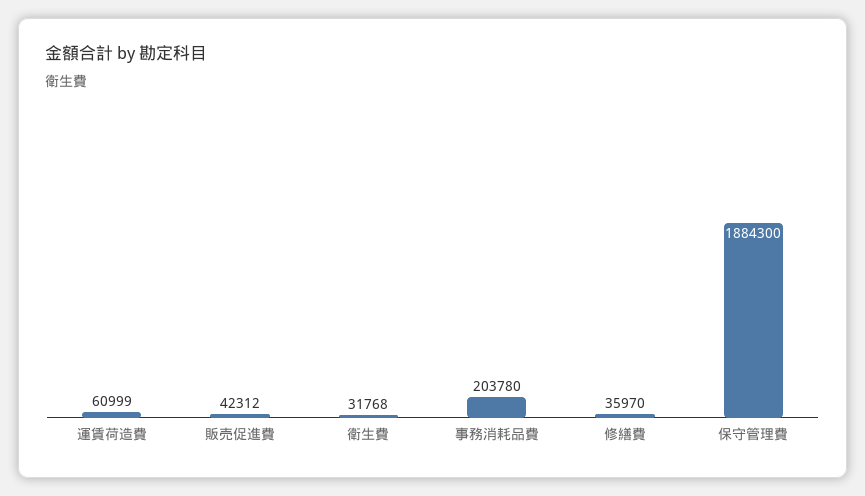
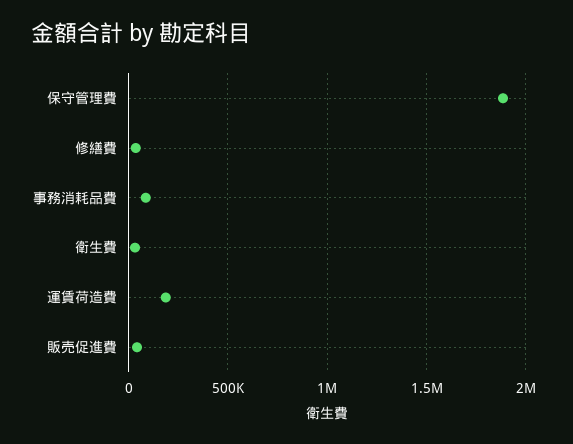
  {
-   "運賃荷造費": 60999,
+   "運賃荷造費": 200000,
    "販売促進費": 42312,
    "衛生費": 31768,
-   "事務消耗品費": 203780,
+   "事務消耗品費": 100000,
    "修繕費": 35970,
    "保守管理費": 1884300
  }

